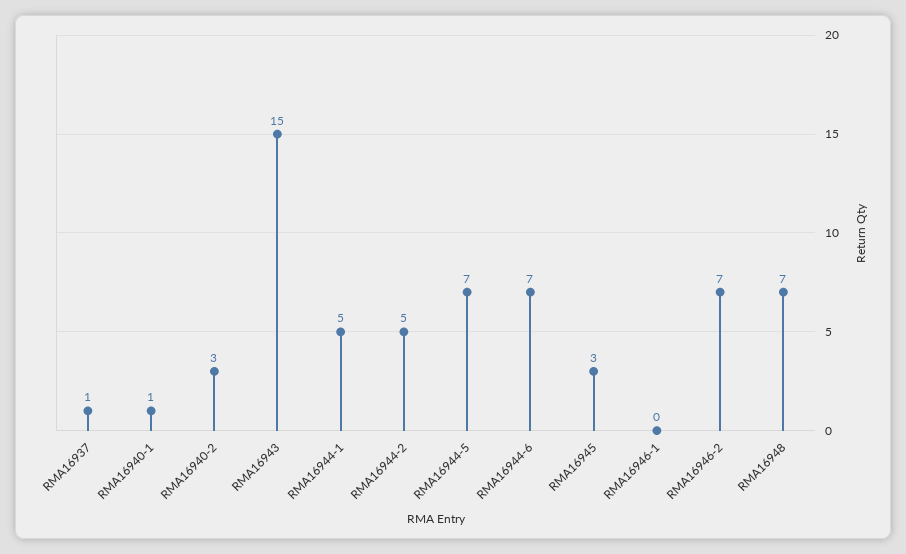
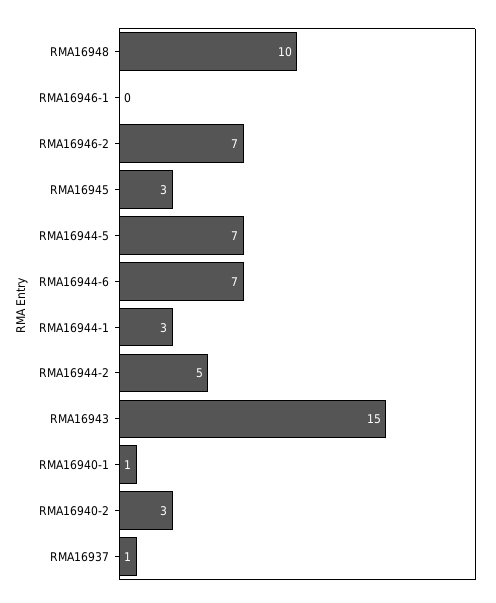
  {
    "RMA16937": 1,
    "RMA16940-1": 1,
    "RMA16940-2": 3,
    "RMA16943": 15,
-   "RMA16944-1": 5,
+   "RMA16944-1": 3,
    "RMA16944-2": 5,
    "RMA16944-5": 7,
    "RMA16944-6": 7,
    "RMA16945": 3,
    "RMA16946-1": 0,
    "RMA16946-2": 7,
-   "RMA16948": 7
+   "RMA16948": 10
  }

